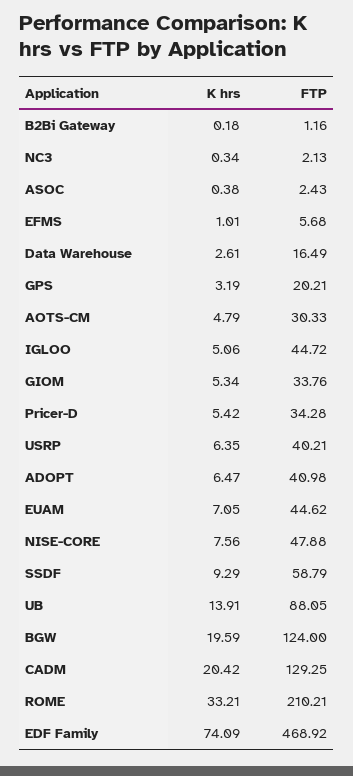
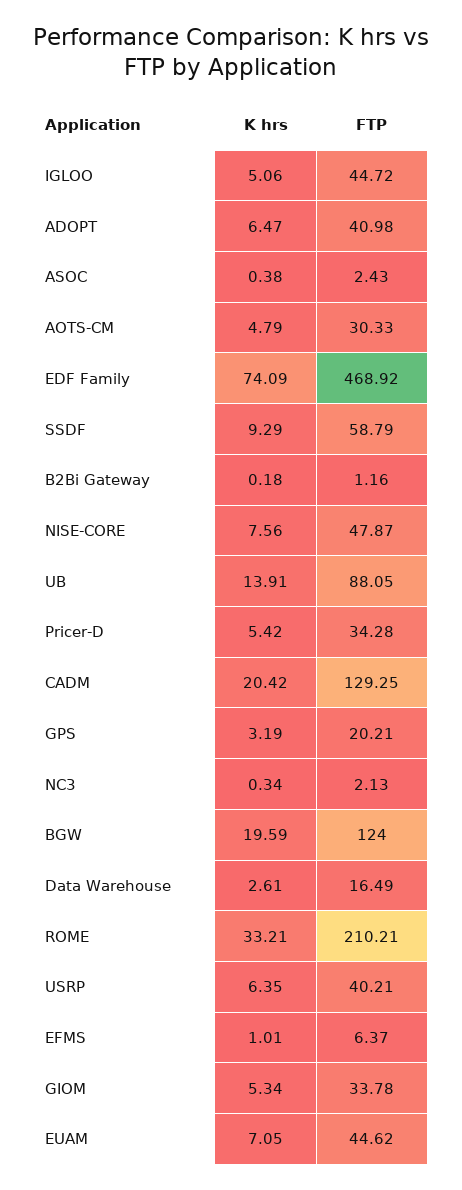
  {
    "K hrs": {
      "B2Bi Gateway": 0.18,
      "NC3": 0.34,
      "ASOC": 0.38,
      "EFMS": 1.01,
      "Data Warehouse": 2.61,
      "GPS": 3.19,
      "AOTS-CM": 4.79,
      "IGLOO": 5.06,
      "GIOM": 5.34,
      "Pricer-D": 5.42,
      "USRP": 6.35,
      "ADOPT": 6.47,
      "EUAM": 7.05,
      "NISE-CORE": 7.56,
      "SSDF": 9.29,
      "UB": 13.91,
      "BGW": 19.59,
      "CADM": 20.42,
      "ROME": 33.21,
      "EDF Family": 74.09
    },
    "FTP": {
      "B2Bi Gateway": 1.16,
      "NC3": 2.13,
      "ASOC": 2.43,
-     "EFMS": 5.68,
+     "EFMS": 6.37,
      "Data Warehouse": 16.49,
      "GPS": 20.21,
      "AOTS-CM": 30.33,
      "IGLOO": 44.72,
-     "GIOM": 33.76,
+     "GIOM": 33.78,
      "Pricer-D": 34.28,
      "USRP": 40.21,
      "ADOPT": 40.98,
      "EUAM": 44.62,
-     "NISE-CORE": 47.88,
+     "NISE-CORE": 47.87,
      "SSDF": 58.79,
      "UB": 88.05,
      "BGW": 124,
      "CADM": 129.25,
      "ROME": 210.21,
      "EDF Family": 468.92
    }
  }

